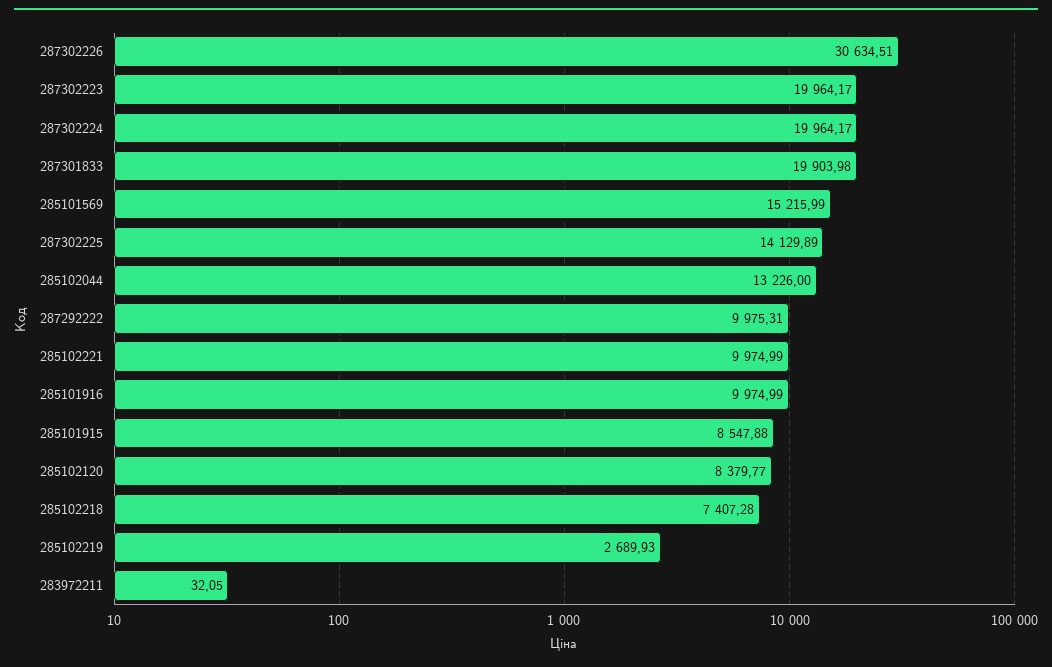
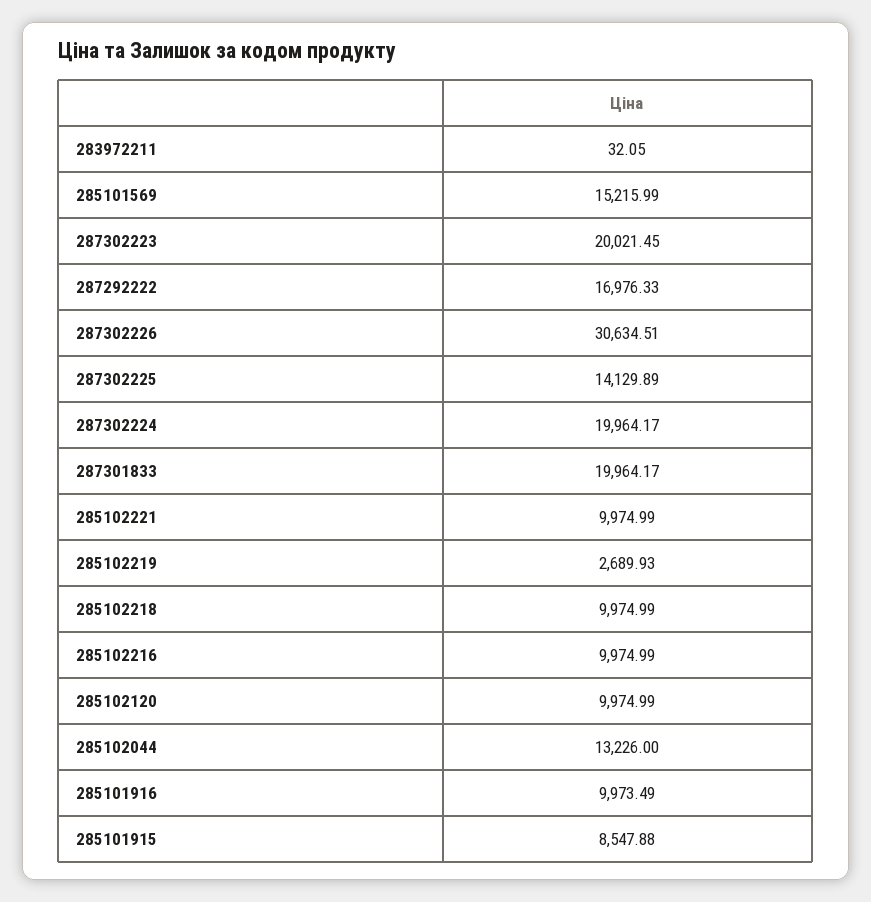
  {
    "287302226": 30634.51,
-   "287302223": 19964.17,
+   "287302223": 20021.45,
    "287302224": 19964.17,
-   "287301833": 19903.98,
+   "287301833": 19964.17,
    "285101569": 15215.99,
    "287302225": 14129.89,
    "285102044": 13226,
-   "287292222": 9975.31,
+   "287292222": 16976.33,
    "285102221": 9974.99,
-   "285101916": 9974.99,
+   "285101916": 9973.49,
    "285101915": 8547.88,
-   "285102120": 8379.77,
+   "285102120": 9974.99,
-   "285102218": 7407.28,
+   "285102218": 9974.99,
    "285102219": 2689.93,
-   "283972211": 32.05
+   "283972211": 32.05,
+   "285102216": 9974.99
  }

